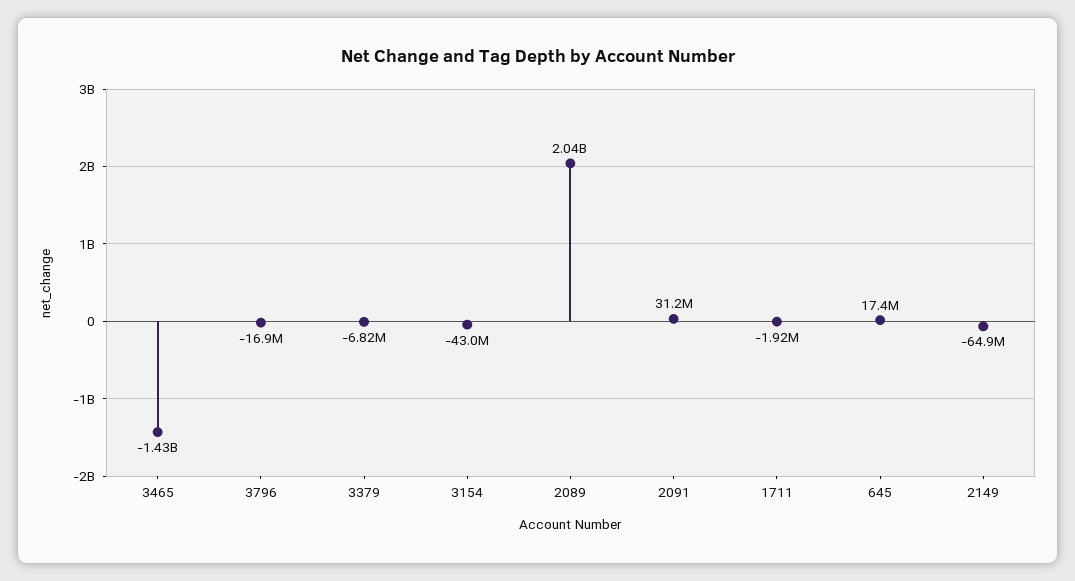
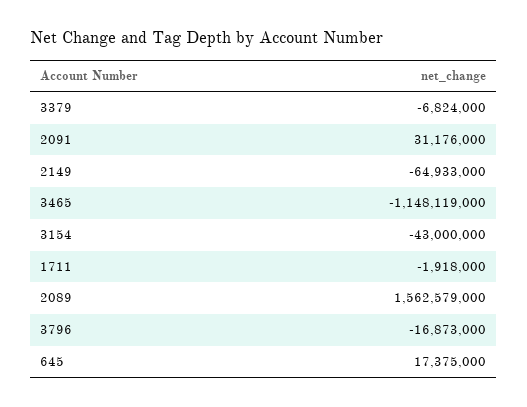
  {
-   "3465": -1430000000,
+   "3465": -1148119000,
    "3796": -16873000,
    "3379": -6824000,
    "3154": -43000000,
-   "2089": 2040000000,
+   "2089": 1562579000,
    "2091": 31176000,
    "1711": -1918000,
    "645": 17375000,
    "2149": -64933000
  }

